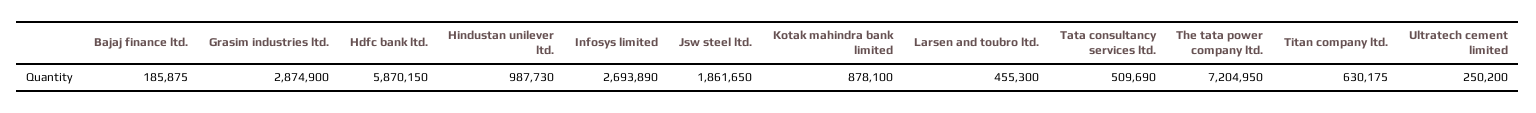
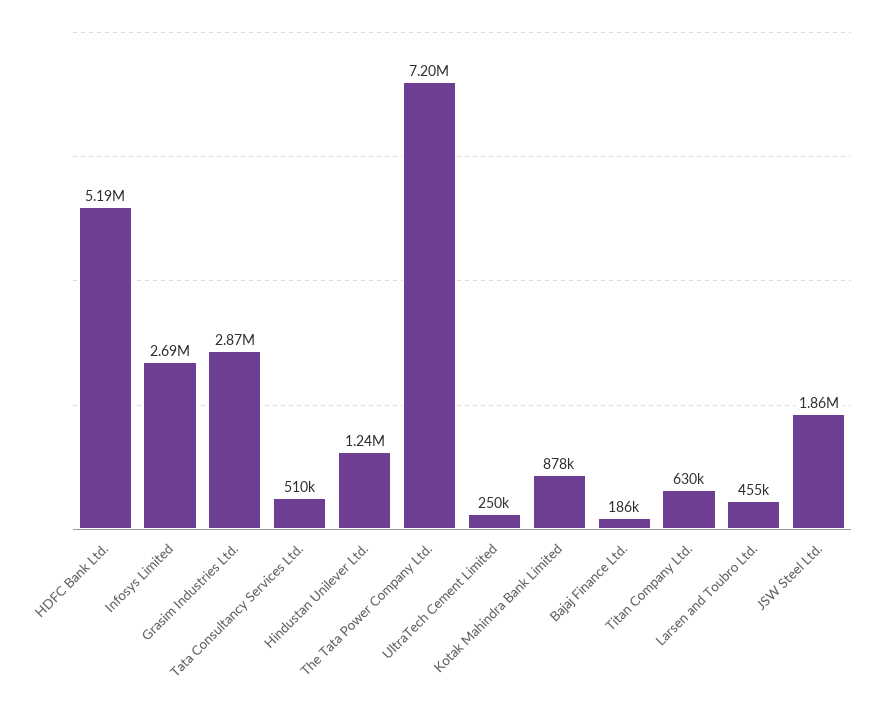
  {
    "Bajaj finance ltd.": 185875,
    "Grasim industries ltd.": 2874900,
-   "Hdfc bank ltd.": 5870150,
+   "Hdfc bank ltd.": 5190000,
-   "Hindustan unilever ltd.": 987730,
+   "Hindustan unilever ltd.": 1240000,
    "Infosys limited": 2693890,
    "Jsw steel ltd.": 1861650,
    "Kotak mahindra bank limited": 878100,
    "Larsen and toubro ltd.": 455300,
    "Tata consultancy services ltd.": 509690,
    "The tata power company ltd.": 7204950,
    "Titan company ltd.": 630175,
    "Ultratech cement limited": 250200
  }

